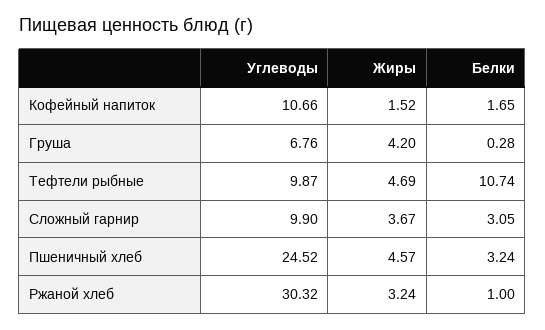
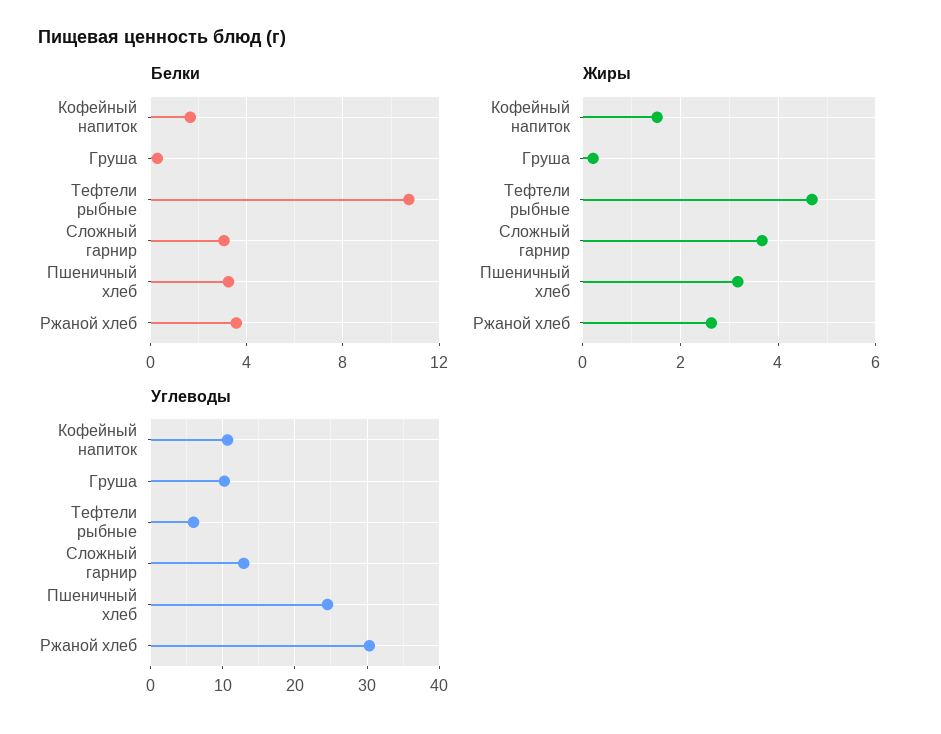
  {
    "Углеводы": {
      "Кофейный напиток": 10.66,
-     "Груша": 6.76,
+     "Груша": 10,
-     "Тефтели рыбные": 9.87,
+     "Тефтели рыбные": 6,
-     "Сложный гарнир": 9.9,
+     "Сложный гарнир": 13,
      "Пшеничный хлеб": 24.52,
      "Ржаной хлеб": 30.32
    },
    "Жиры": {
      "Кофейный напиток": 1.52,
-     "Груша": 4.2,
+     "Груша": 0.2,
      "Тефтели рыбные": 4.69,
      "Сложный гарнир": 3.67,
-     "Пшеничный хлеб": 4.57,
+     "Пшеничный хлеб": 3.2,
-     "Ржаной хлеб": 3.24
+     "Ржаной хлеб": 2.6
    },
    "Белки": {
      "Кофейный напиток": 1.65,
      "Груша": 0.28,
      "Тефтели рыбные": 10.74,
      "Сложный гарнир": 3.05,
      "Пшеничный хлеб": 3.24,
-     "Ржаной хлеб": 1
+     "Ржаной хлеб": 3.5
    }
  }

